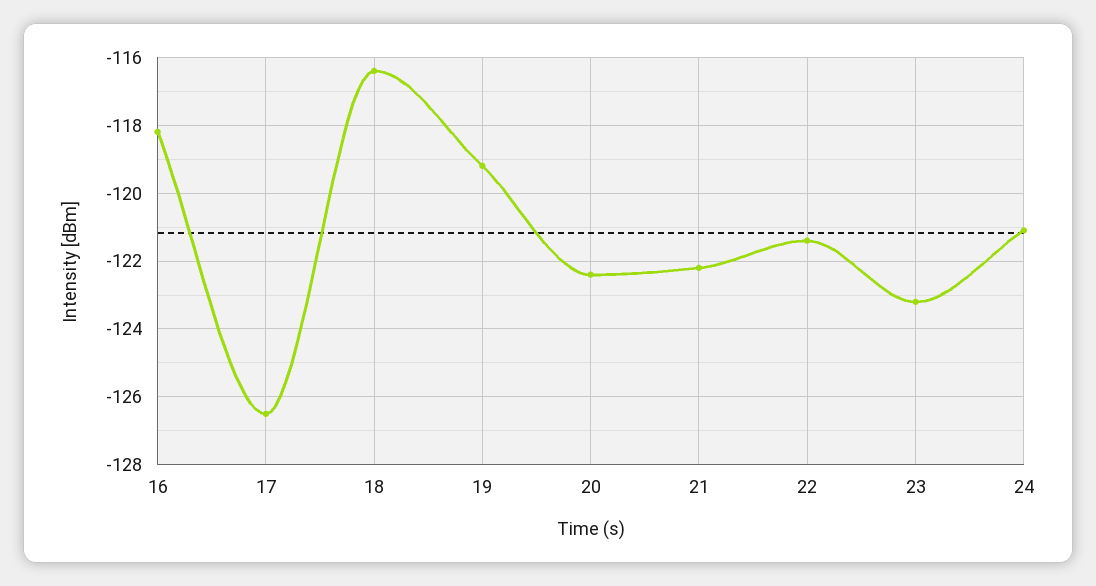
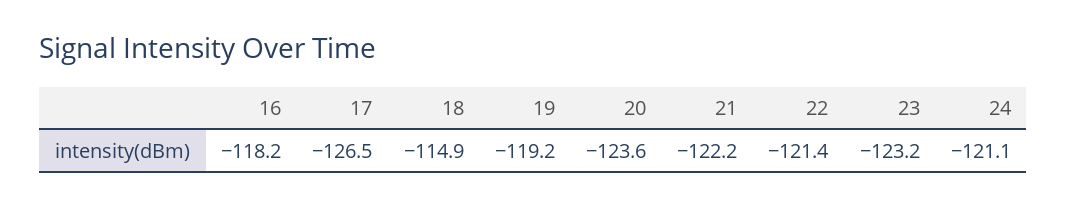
  {
    "16": -118.2,
    "17": -126.5,
-   "18": -116.5,
+   "18": -114.9,
    "19": -119.2,
-   "20": -122.5,
+   "20": -123.6,
    "21": -122.2,
    "22": -121.4,
    "23": -123.2,
    "24": -121.1
  }

